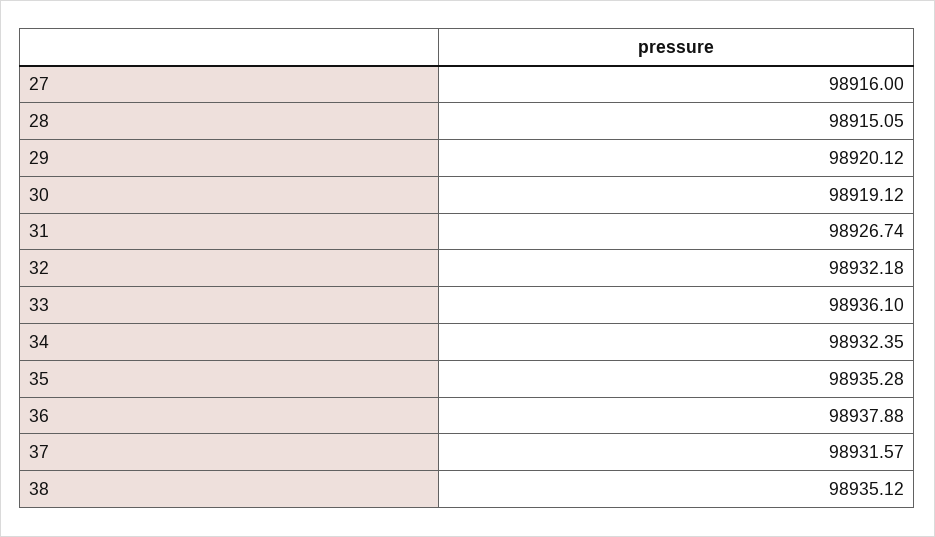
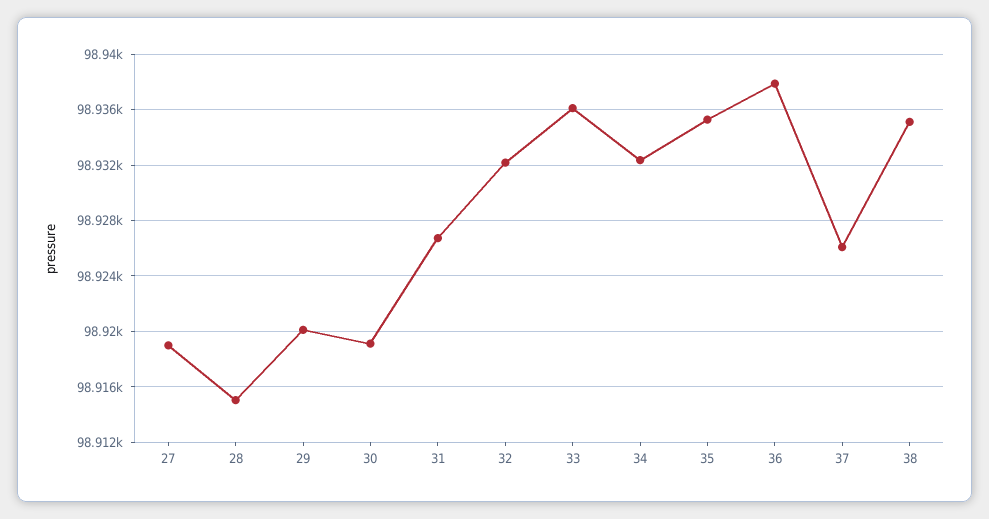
  {
-   "27": 98916,
+   "27": 98919,
    "28": 98915.05,
    "29": 98920.12,
    "30": 98919.12,
    "31": 98926.74,
    "32": 98932.18,
    "33": 98936.1,
    "34": 98932.35,
    "35": 98935.28,
    "36": 98937.88,
-   "37": 98931.57,
+   "37": 98926,
    "38": 98935.12
  }

